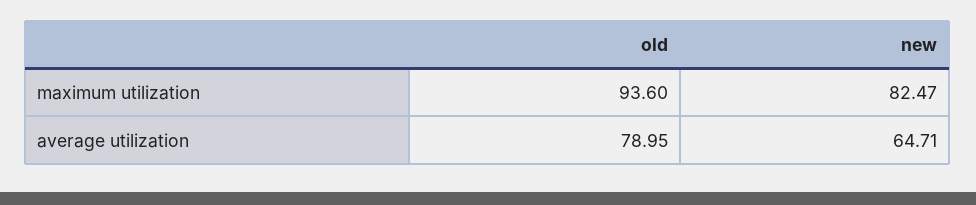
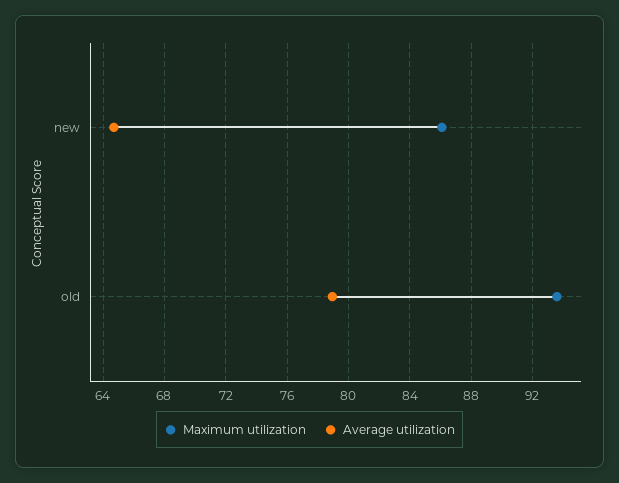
  {
    "maximum utilization": {
      "old": 93.6,
-     "new": 82.47
+     "new": 86
    },
    "average utilization": {
      "old": 78.95,
      "new": 64.71
    }
  }

